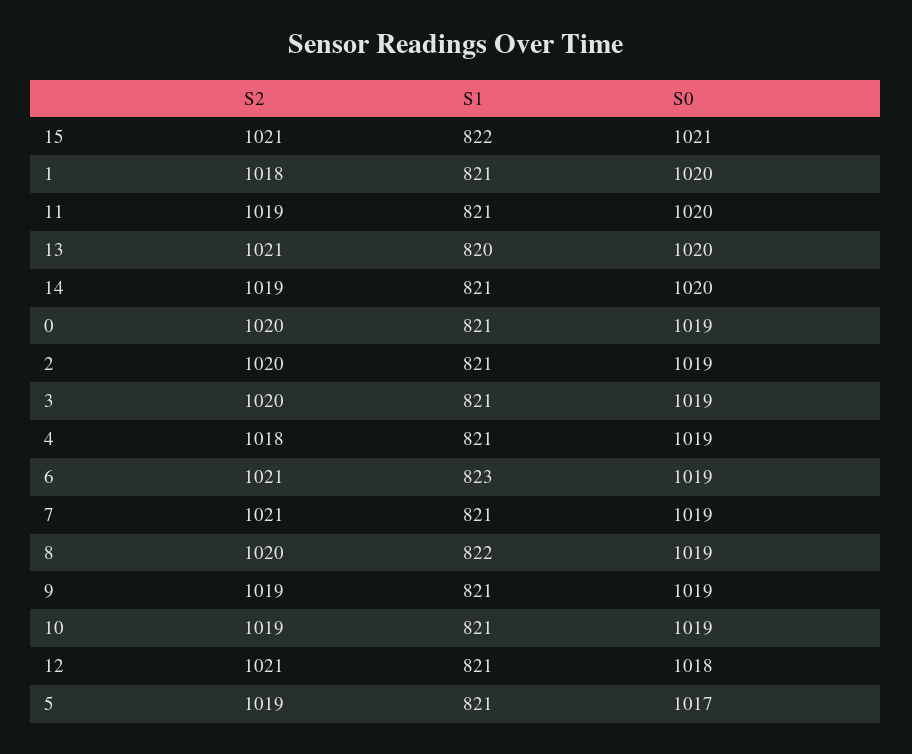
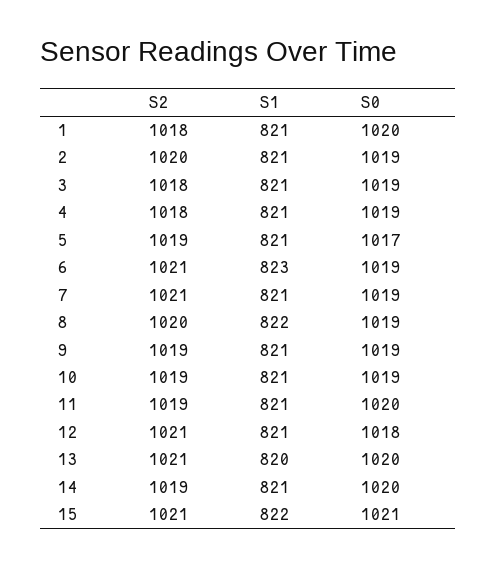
  {
    "S2": {
      "15": 1021,
      "1": 1018,
      "11": 1019,
      "13": 1021,
      "14": 1019,
-     "0": 1020,
      "2": 1020,
-     "3": 1020,
+     "3": 1018,
      "4": 1018,
      "6": 1021,
      "7": 1021,
      "8": 1020,
      "9": 1019,
      "10": 1019,
      "12": 1021,
      "5": 1019
    },
    "S1": {
      "15": 822,
      "1": 821,
      "11": 821,
      "13": 820,
      "14": 821,
-     "0": 821,
      "2": 821,
      "3": 821,
      "4": 821,
      "6": 823,
      "7": 821,
      "8": 822,
      "9": 821,
      "10": 821,
      "12": 821,
      "5": 821
    },
    "S0": {
      "15": 1021,
      "1": 1020,
      "11": 1020,
      "13": 1020,
      "14": 1020,
-     "0": 1019,
      "2": 1019,
      "3": 1019,
      "4": 1019,
      "6": 1019,
      "7": 1019,
      "8": 1019,
      "9": 1019,
      "10": 1019,
      "12": 1018,
      "5": 1017
    }
  }

